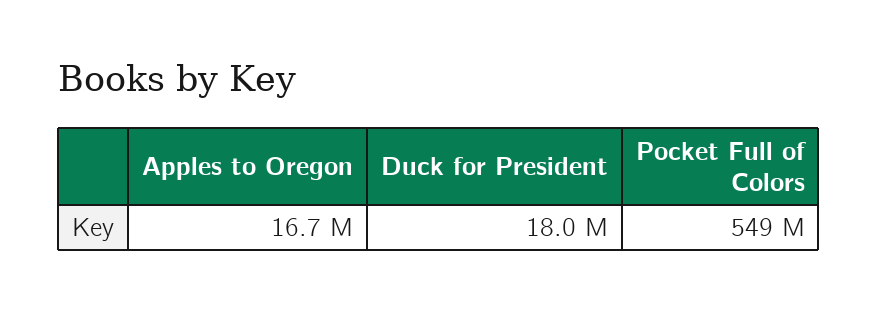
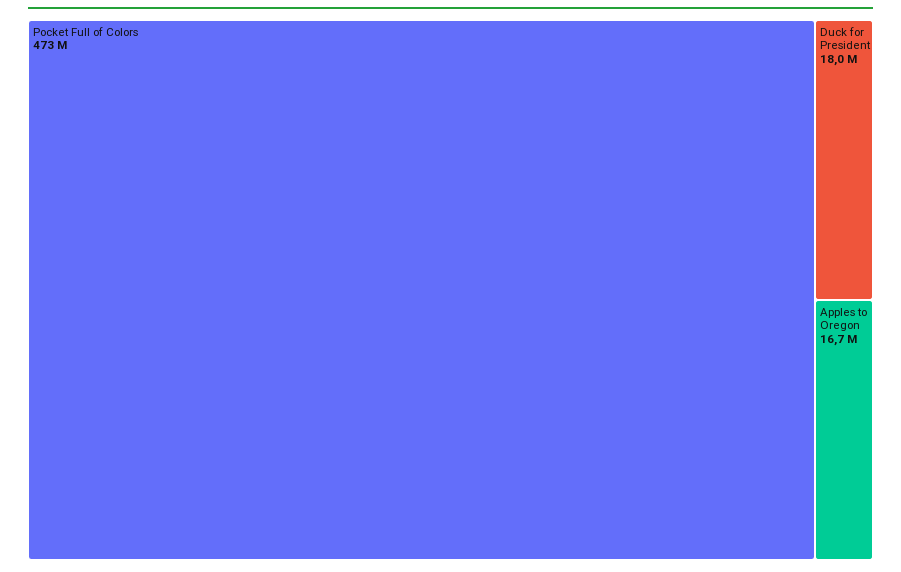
  {
    "Apples to Oregon": 16700000,
    "Duck for President": 18000000,
-   "Pocket Full of Colors": 549000000
+   "Pocket Full of Colors": 473000000
  }

